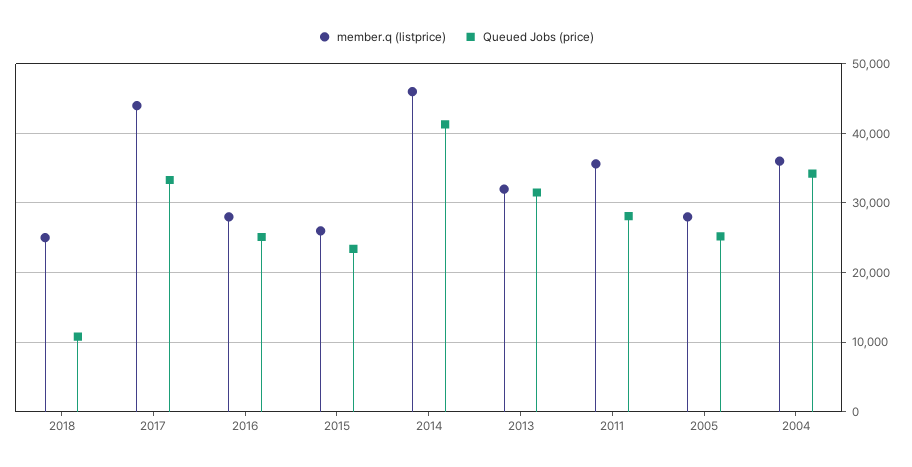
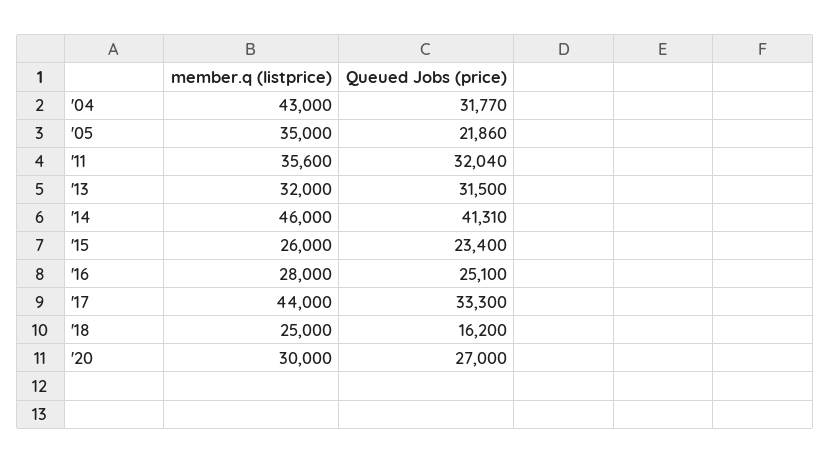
  {
    "member.q (listprice)": {
      "2018": 25000,
      "2017": 44000,
      "2016": 28000,
      "2015": 26000,
      "2014": 46000,
      "2013": 32000,
      "2011": 35600,
-     "2005": 28000,
+     "2005": 35000,
-     "2004": 36000
+     "2004": 43000,
+     "'20": 30000
    },
    "Queued Jobs (price)": {
-     "2018": 11000,
+     "2018": 16200,
      "2017": 33300,
      "2016": 25100,
      "2015": 23400,
      "2014": 41310,
      "2013": 31500,
-     "2011": 28000,
+     "2011": 32040,
-     "2005": 25000,
+     "2005": 21860,
-     "2004": 34000
+     "2004": 31770,
+     "'20": 27000
    }
  }

